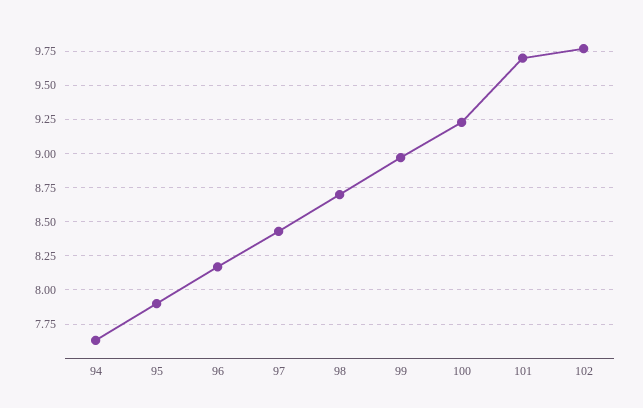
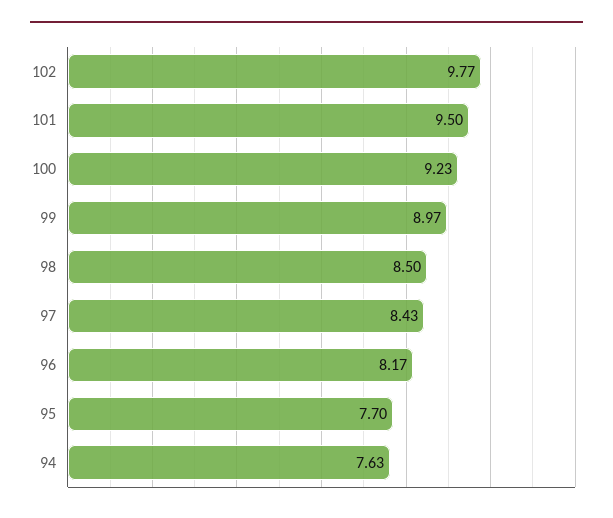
  {
    "94": 7.63,
-   "95": 7.9,
+   "95": 7.7,
    "96": 8.17,
    "97": 8.43,
-   "98": 8.7,
+   "98": 8.5,
    "99": 8.97,
    "100": 9.23,
-   "101": 9.7,
+   "101": 9.5,
    "102": 9.77
  }

